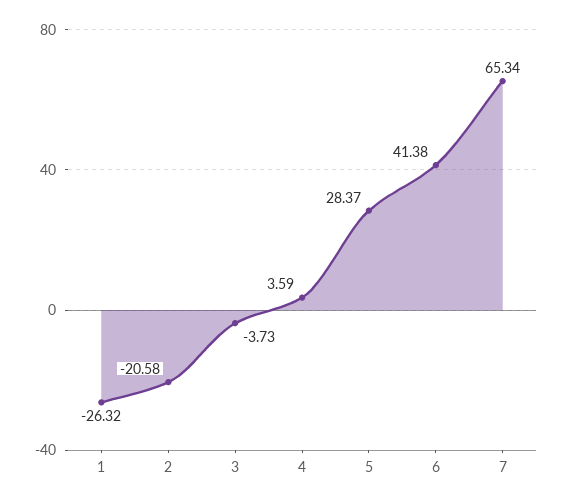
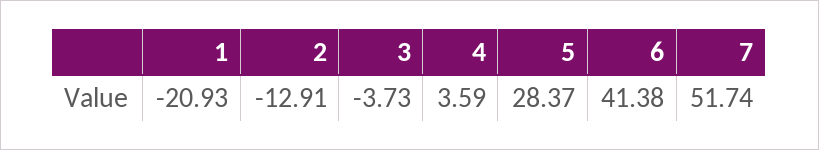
  {
-   "1": -26.32,
+   "1": -20.93,
-   "2": -20.58,
+   "2": -12.91,
    "3": -3.73,
    "4": 3.59,
    "5": 28.37,
    "6": 41.38,
-   "7": 65.34
+   "7": 51.74
  }

